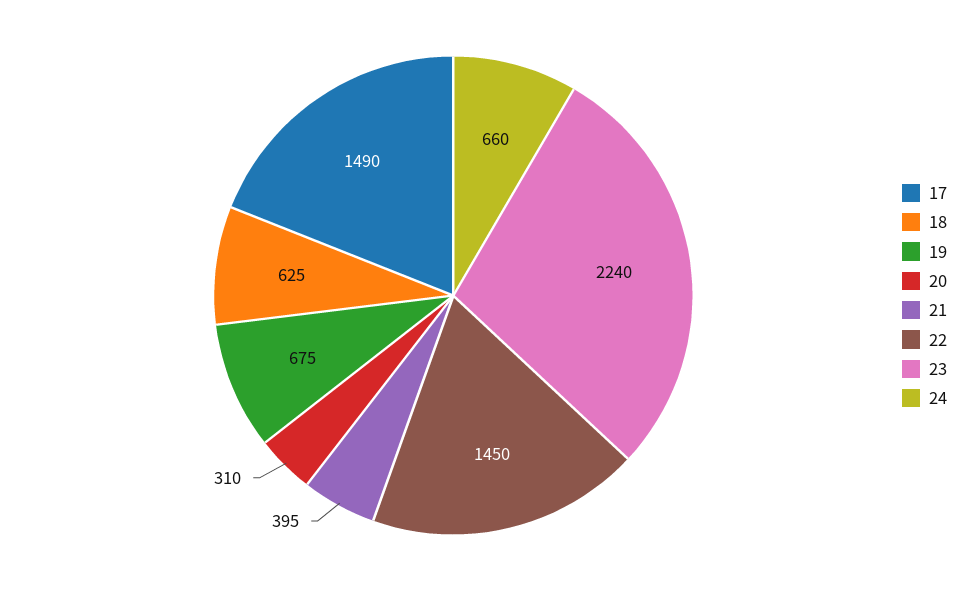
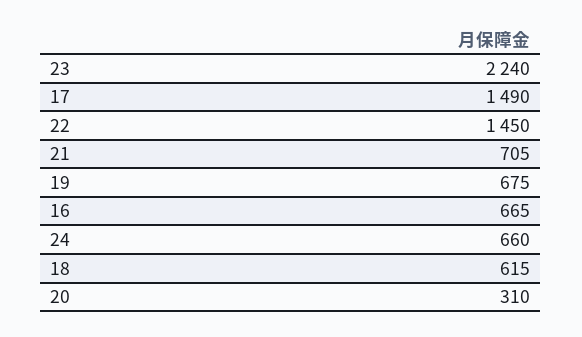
  {
    "17": 1490,
-   "18": 625,
+   "18": 615,
    "19": 675,
    "20": 310,
-   "21": 395,
+   "21": 705,
    "22": 1450,
    "23": 2240,
-   "24": 660
+   "24": 660,
+   "16": 665
  }

